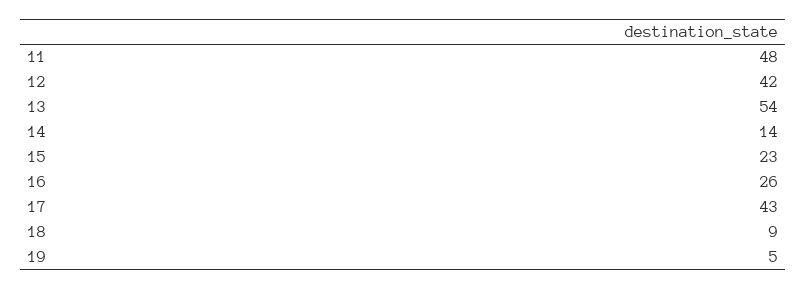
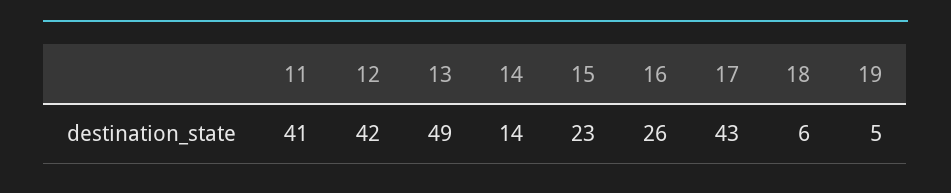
  {
-   "11": 48,
+   "11": 41,
    "12": 42,
-   "13": 54,
+   "13": 49,
    "14": 14,
    "15": 23,
    "16": 26,
    "17": 43,
-   "18": 9,
+   "18": 6,
    "19": 5
  }

